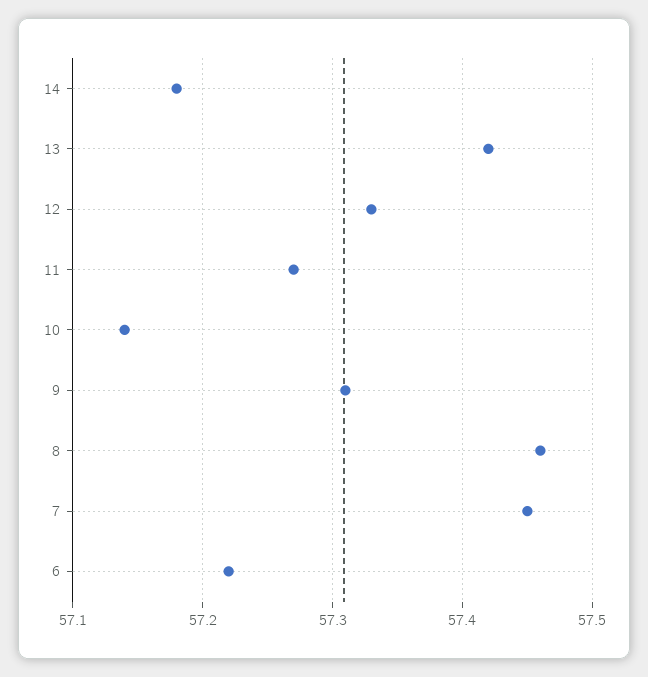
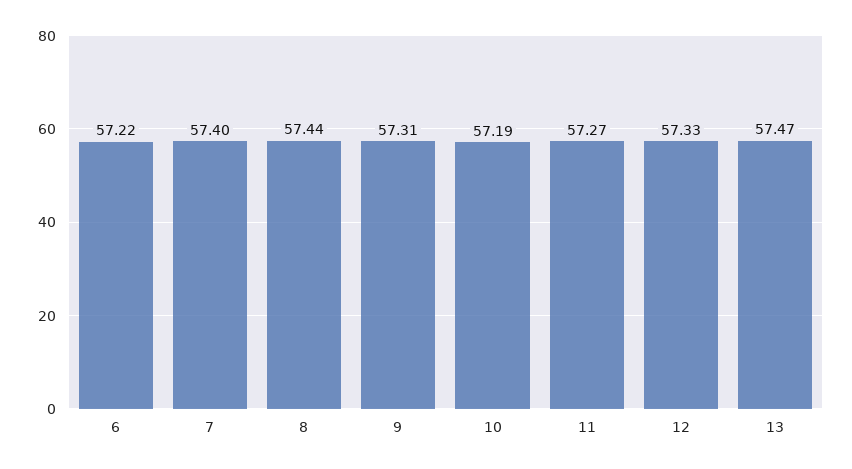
  {
-   "14": 57.18,
-   "13": 57.42,
+   "13": 57.47,
    "12": 57.33,
    "11": 57.27,
-   "10": 57.14,
+   "10": 57.19,
    "9": 57.31,
-   "8": 57.46,
+   "8": 57.44,
-   "7": 57.45,
+   "7": 57.4,
    "6": 57.22
  }

